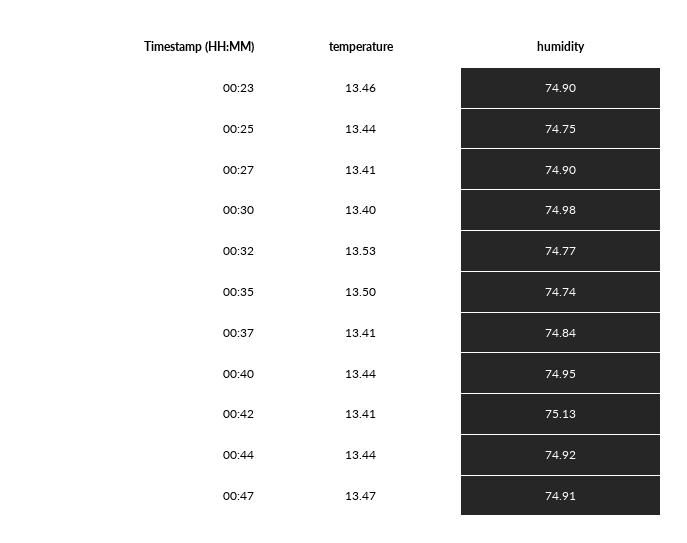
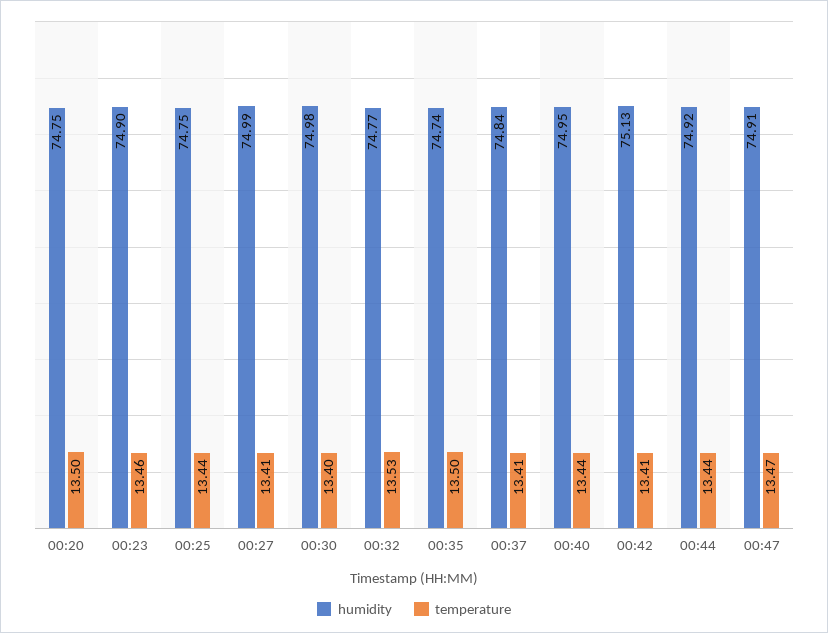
  {
    "temperature": {
      "00:23": 13.46,
      "00:25": 13.44,
      "00:27": 13.41,
      "00:30": 13.4,
      "00:32": 13.53,
      "00:35": 13.5,
      "00:37": 13.41,
      "00:40": 13.44,
      "00:42": 13.41,
      "00:44": 13.44,
-     "00:47": 13.47
+     "00:47": 13.47,
+     "00:20": 13.5
    },
    "humidity": {
      "00:23": 74.9,
      "00:25": 74.75,
-     "00:27": 74.9,
+     "00:27": 74.99,
      "00:30": 74.98,
      "00:32": 74.77,
      "00:35": 74.74,
      "00:37": 74.84,
      "00:40": 74.95,
      "00:42": 75.13,
      "00:44": 74.92,
-     "00:47": 74.91
+     "00:47": 74.91,
+     "00:20": 74.75
    }
  }

